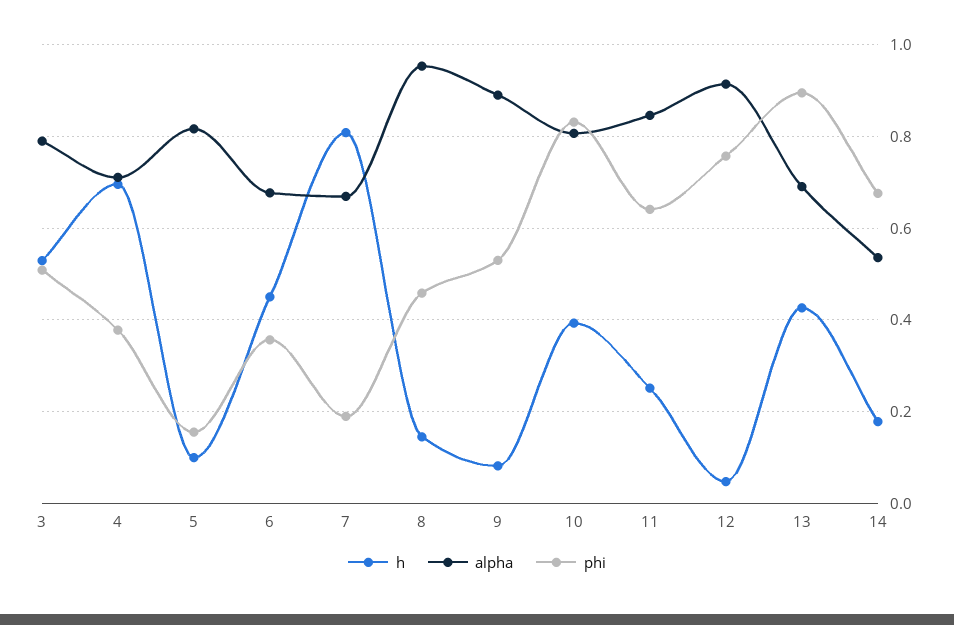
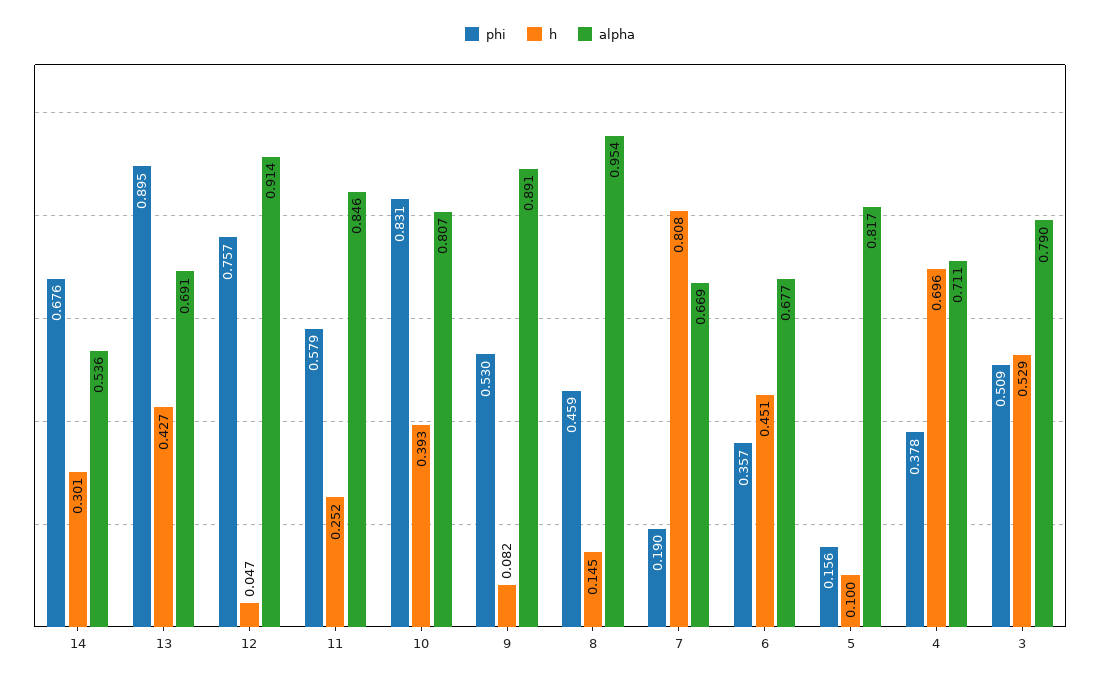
  {
    "h": {
      "3": 0.529,
      "4": 0.696,
      "5": 0.1,
      "6": 0.451,
      "7": 0.808,
      "8": 0.145,
      "9": 0.082,
      "10": 0.393,
      "11": 0.252,
      "12": 0.047,
      "13": 0.427,
-     "14": 0.18
+     "14": 0.301
    },
    "alpha": {
      "3": 0.79,
      "4": 0.711,
      "5": 0.817,
      "6": 0.677,
      "7": 0.669,
      "8": 0.954,
      "9": 0.891,
      "10": 0.807,
      "11": 0.846,
      "12": 0.914,
      "13": 0.691,
      "14": 0.536
    },
    "phi": {
      "3": 0.509,
      "4": 0.378,
      "5": 0.156,
      "6": 0.357,
      "7": 0.19,
      "8": 0.459,
      "9": 0.53,
      "10": 0.831,
-     "11": 0.64,
+     "11": 0.579,
      "12": 0.757,
      "13": 0.895,
      "14": 0.676
    }
  }

